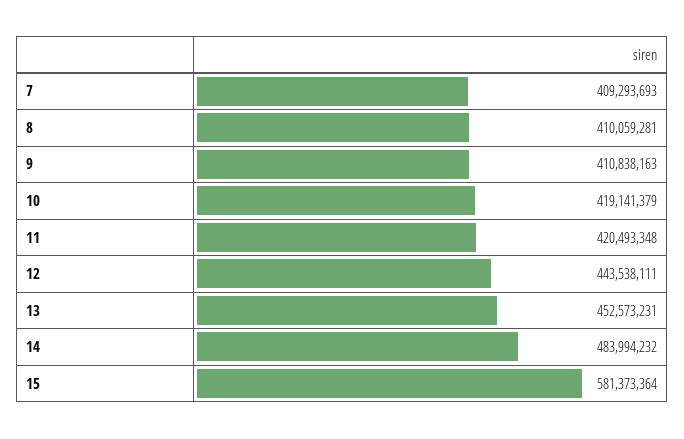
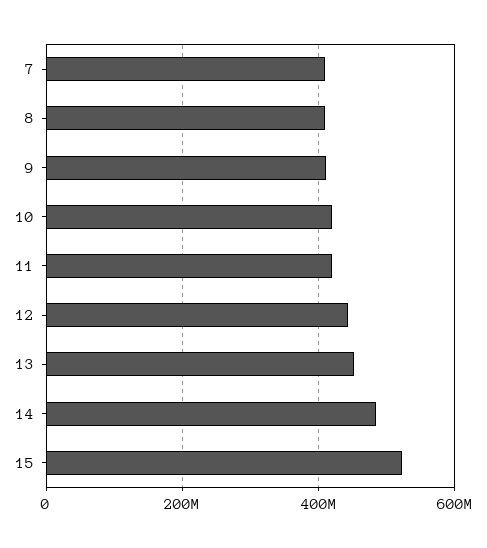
  {
    "7": 409293693,
    "8": 410059281,
    "9": 410838163,
    "10": 419141379,
    "11": 420493348,
    "12": 443538111,
    "13": 452573231,
    "14": 483994232,
-   "15": 581373364
+   "15": 520000000
  }

